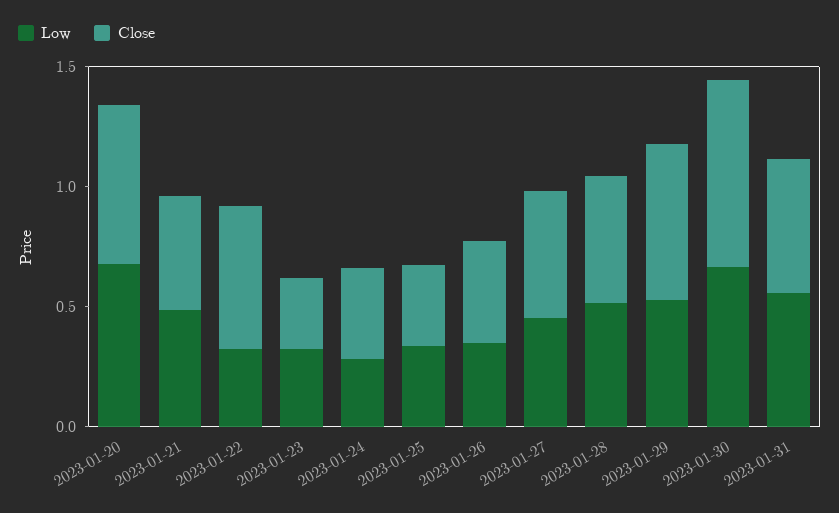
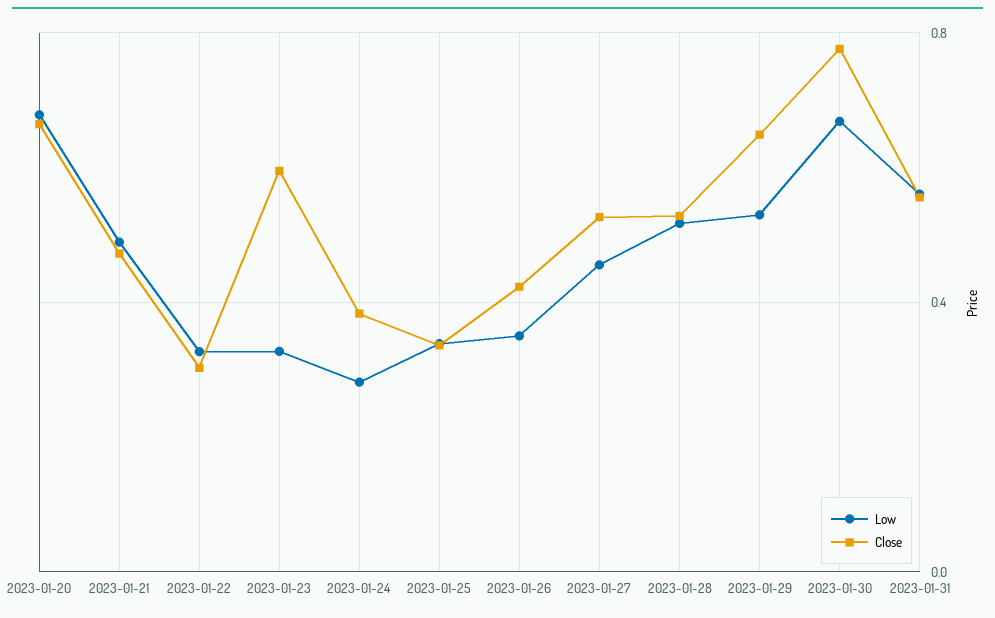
  {
    "Low": {
      "2023-01-20": 0.7,
      "2023-01-21": 0.5,
      "2023-01-22": 0.35,
      "2023-01-23": 0.35,
      "2023-01-24": 0.3,
      "2023-01-25": 0.35,
      "2023-01-26": 0.35,
      "2023-01-27": 0.45,
      "2023-01-28": 0.5,
      "2023-01-29": 0.55,
      "2023-01-30": 0.65,
      "2023-01-31": 0.55
    },
    "Close": {
      "2023-01-20": 0.65,
      "2023-01-21": 0.45,
-     "2023-01-22": 0.6,
+     "2023-01-22": 0.3,
-     "2023-01-23": 0.3,
+     "2023-01-23": 0.6,
      "2023-01-24": 0.4,
      "2023-01-25": 0.35,
      "2023-01-26": 0.4,
      "2023-01-27": 0.55,
      "2023-01-28": 0.55,
      "2023-01-29": 0.65,
      "2023-01-30": 0.8,
      "2023-01-31": 0.55
    }
  }

